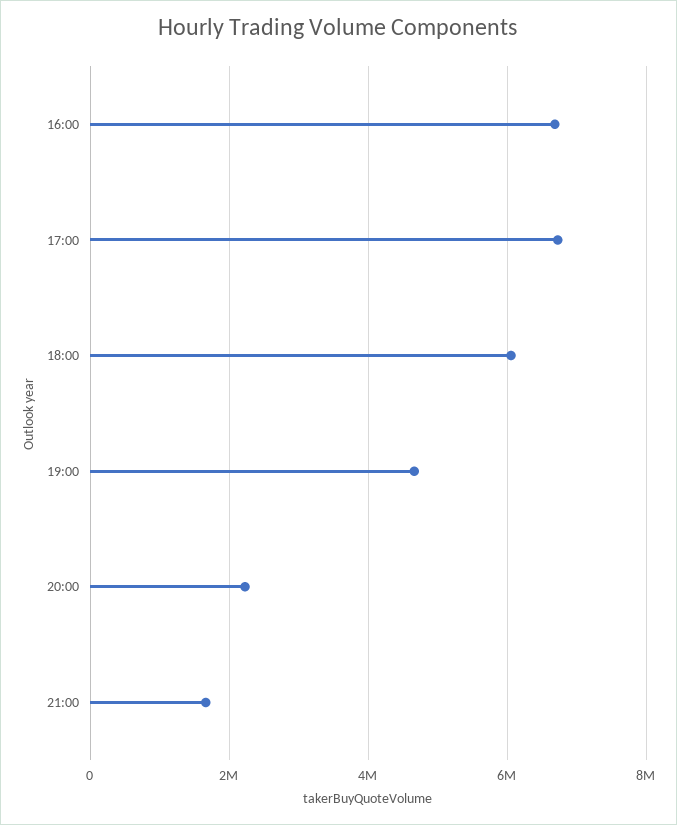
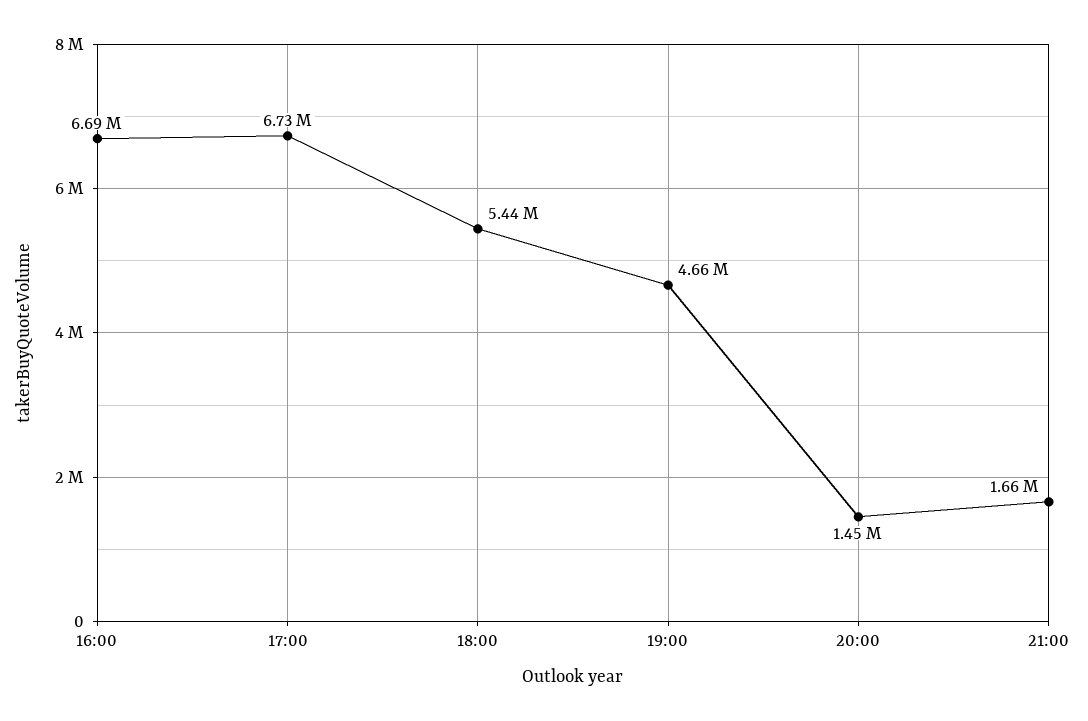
  {
    "16:00": 6690000,
    "17:00": 6730000,
-   "18:00": 6000000,
+   "18:00": 5440000,
    "19:00": 4660000,
-   "20:00": 2200000,
+   "20:00": 1450000,
    "21:00": 1660000
  }

